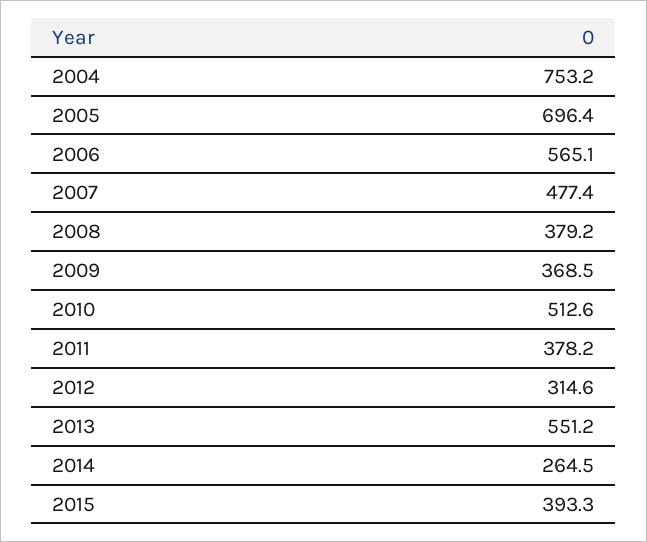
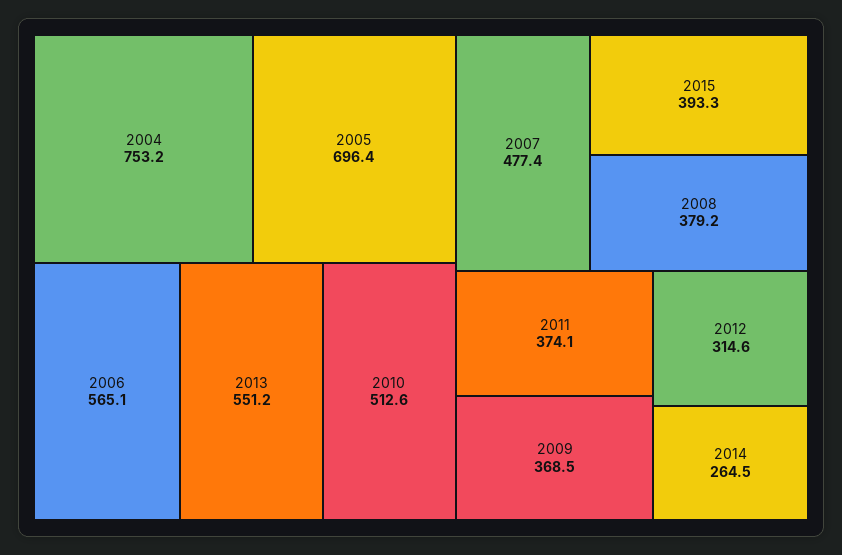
  {
    "2004": 753.2,
    "2005": 696.4,
    "2006": 565.1,
    "2007": 477.4,
    "2008": 379.2,
    "2009": 368.5,
    "2010": 512.6,
-   "2011": 378.2,
+   "2011": 374.1,
    "2012": 314.6,
    "2013": 551.2,
    "2014": 264.5,
    "2015": 393.3
  }

